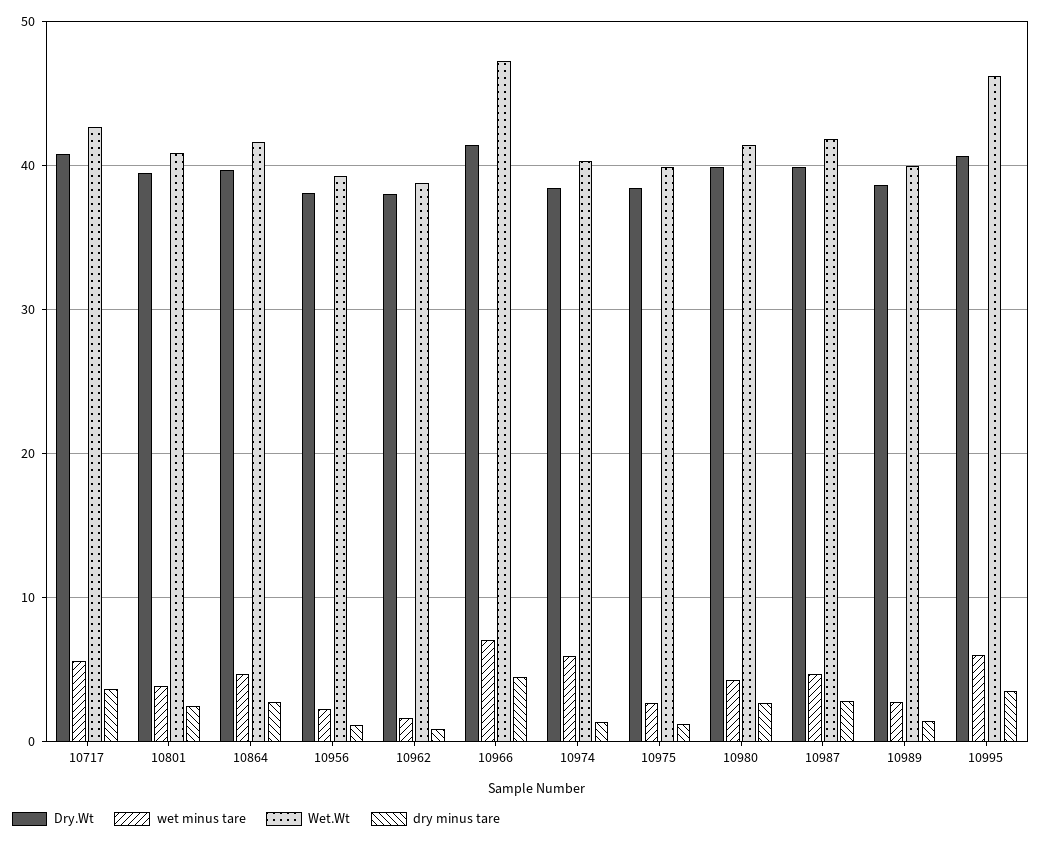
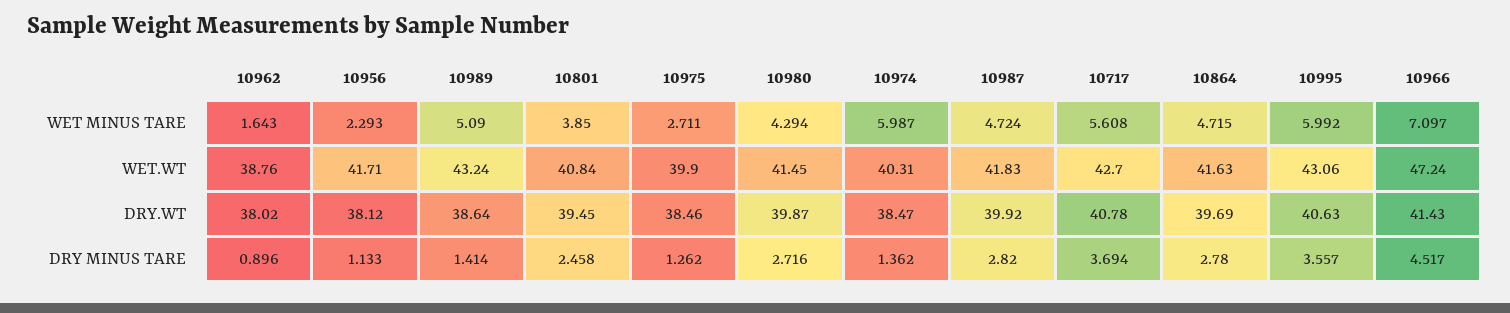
  {
    "Dry.Wt": {
      "10717": 40.78,
      "10801": 39.45,
      "10864": 39.69,
      "10956": 38.12,
      "10962": 38.02,
      "10966": 41.43,
      "10974": 38.47,
      "10975": 38.46,
      "10980": 39.87,
      "10987": 39.92,
      "10989": 38.64,
      "10995": 40.63
    },
    "wet minus tare": {
      "10717": 5.608,
      "10801": 3.85,
      "10864": 4.715,
      "10956": 2.293,
      "10962": 1.643,
      "10966": 7.097,
      "10974": 5.987,
      "10975": 2.711,
      "10980": 4.294,
      "10987": 4.724,
-     "10989": 3,
+     "10989": 5.09,
      "10995": 5.992
    },
    "Wet.Wt": {
      "10717": 42.7,
      "10801": 40.84,
      "10864": 41.63,
-     "10956": 39,
+     "10956": 41.71,
      "10962": 38.76,
      "10966": 47.24,
      "10974": 40.31,
      "10975": 39.9,
      "10980": 41.45,
      "10987": 41.83,
-     "10989": 40,
+     "10989": 43.24,
-     "10995": 46
+     "10995": 43.06
    },
    "dry minus tare": {
      "10717": 3.694,
      "10801": 2.458,
      "10864": 2.78,
      "10956": 1.133,
      "10962": 0.896,
      "10966": 4.517,
      "10974": 1.362,
      "10975": 1.262,
      "10980": 2.716,
      "10987": 2.82,
      "10989": 1.414,
      "10995": 3.557
    }
  }

